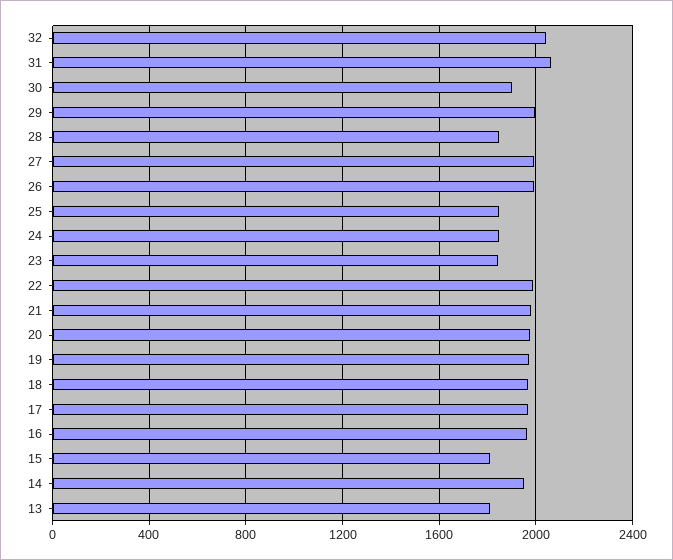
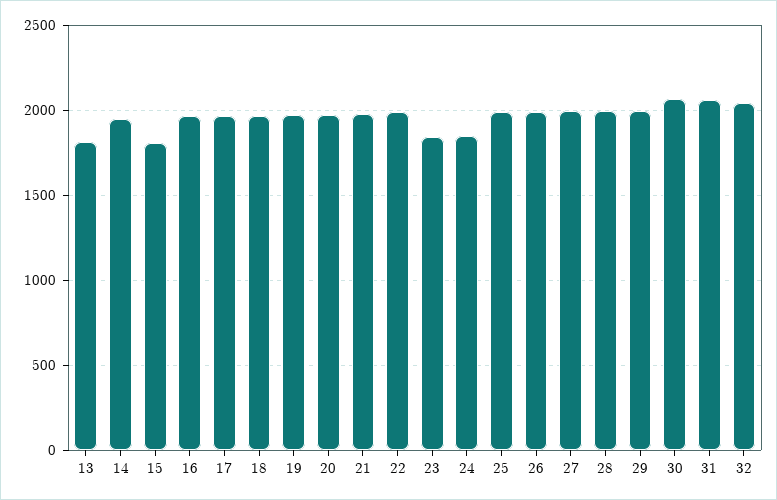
  {
    "32": 2050,
    "31": 2050,
-   "30": 1900,
+   "30": 2050,
    "29": 2000,
-   "28": 1850,
+   "28": 2000,
    "27": 2000,
    "26": 2000,
-   "25": 1850,
+   "25": 2000,
    "24": 1850,
    "23": 1850,
    "22": 2000,
    "21": 2000,
    "20": 1950,
    "19": 1950,
    "18": 1950,
    "17": 1950,
    "16": 1950,
    "15": 1800,
    "14": 1950,
    "13": 1800
  }

